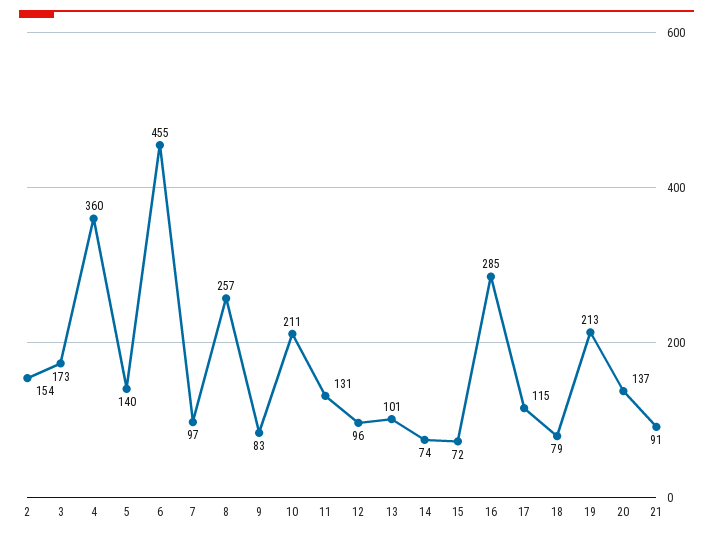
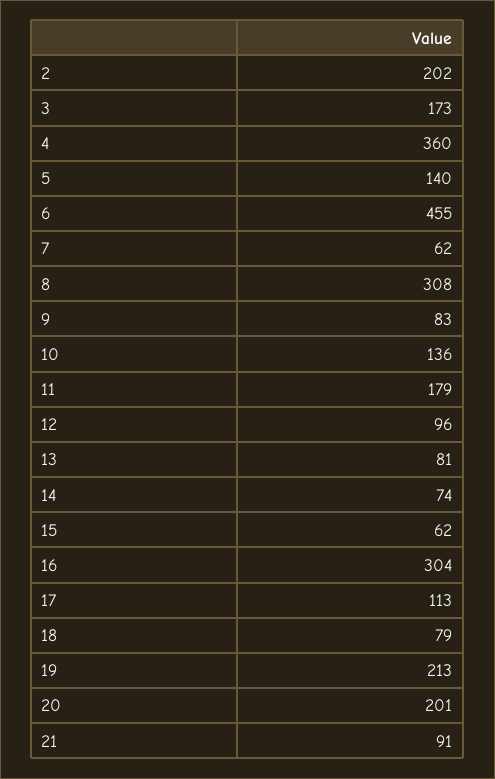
  {
-   "2": 154,
+   "2": 202,
    "3": 173,
    "4": 360,
    "5": 140,
    "6": 455,
-   "7": 97,
+   "7": 62,
-   "8": 257,
+   "8": 308,
    "9": 83,
-   "10": 211,
+   "10": 136,
-   "11": 131,
+   "11": 179,
    "12": 96,
-   "13": 101,
+   "13": 81,
    "14": 74,
-   "15": 72,
+   "15": 62,
-   "16": 285,
+   "16": 304,
-   "17": 115,
+   "17": 113,
    "18": 79,
    "19": 213,
-   "20": 137,
+   "20": 201,
    "21": 91
  }

